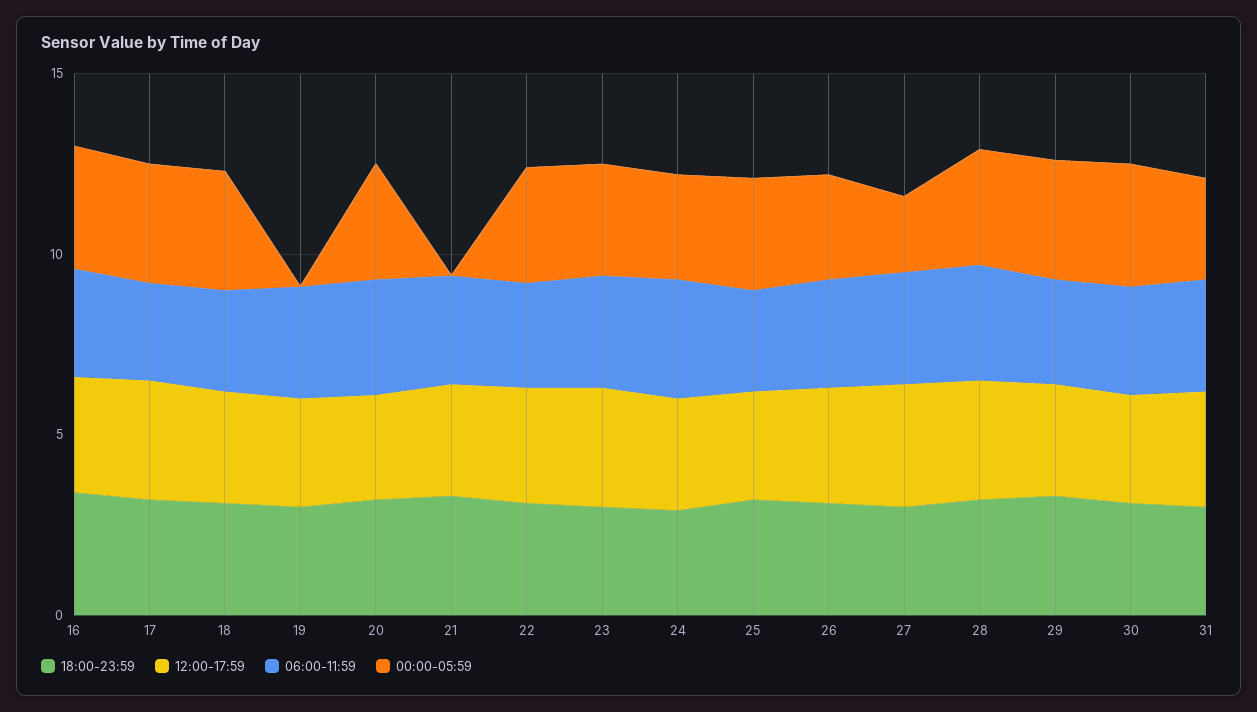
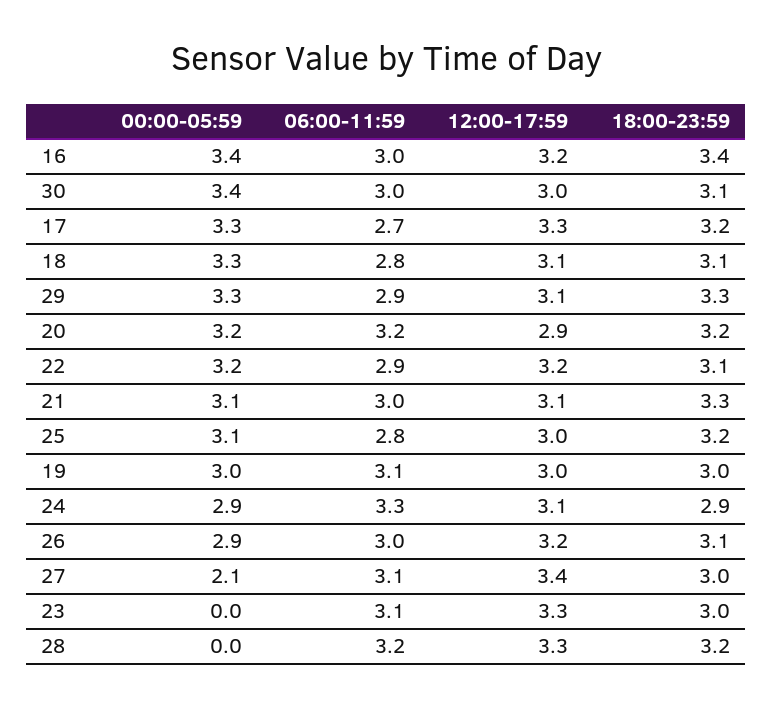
  {
    "18:00-23:59": {
      "16": 3.4,
      "17": 3.2,
      "18": 3.1,
      "19": 3,
      "20": 3.2,
      "21": 3.3,
      "22": 3.1,
      "23": 3,
      "24": 2.9,
      "25": 3.2,
      "26": 3.1,
      "27": 3,
      "28": 3.2,
      "29": 3.3,
-     "30": 3.1,
+     "30": 3.1
-     "31": 3
    },
    "12:00-17:59": {
      "16": 3.2,
      "17": 3.3,
      "18": 3.1,
      "19": 3,
      "20": 2.9,
      "21": 3.1,
      "22": 3.2,
      "23": 3.3,
      "24": 3.1,
      "25": 3,
      "26": 3.2,
      "27": 3.4,
      "28": 3.3,
      "29": 3.1,
-     "30": 3,
+     "30": 3
-     "31": 3
    },
    "06:00-11:59": {
      "16": 3,
      "17": 2.7,
      "18": 2.8,
      "19": 3.1,
      "20": 3.2,
      "21": 3,
      "22": 2.9,
      "23": 3.1,
      "24": 3.3,
      "25": 2.8,
      "26": 3,
      "27": 3.1,
      "28": 3.2,
      "29": 2.9,
-     "30": 3,
+     "30": 3
-     "31": 3
    },
    "00:00-05:59": {
      "16": 3.4,
      "17": 3.3,
      "18": 3.3,
-     "19": 0,
+     "19": 3,
      "20": 3.2,
-     "21": 0,
+     "21": 3.1,
      "22": 3.2,
-     "23": 3,
+     "23": 0,
      "24": 2.9,
      "25": 3.1,
      "26": 2.9,
      "27": 2.1,
-     "28": 3,
+     "28": 0,
      "29": 3.3,
-     "30": 3.4,
+     "30": 3.4
-     "31": 3
    }
  }

